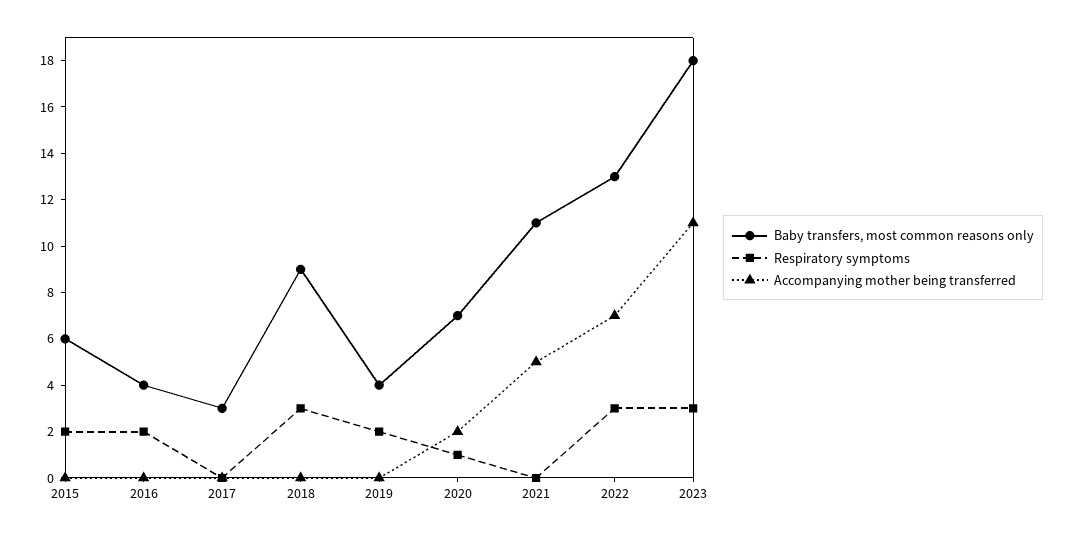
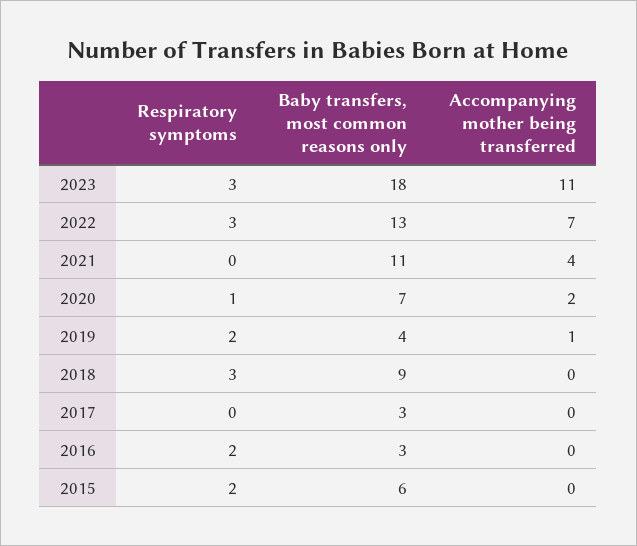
  {
    "Baby transfers, most common reasons only": {
      "2015": 6,
-     "2016": 4,
+     "2016": 3,
      "2017": 3,
      "2018": 9,
      "2019": 4,
      "2020": 7,
      "2021": 11,
      "2022": 13,
      "2023": 18
    },
    "Respiratory symptoms": {
      "2015": 2,
      "2016": 2,
      "2017": 0,
      "2018": 3,
      "2019": 2,
      "2020": 1,
      "2021": 0,
      "2022": 3,
      "2023": 3
    },
    "Accompanying mother being transferred": {
      "2015": 0,
      "2016": 0,
      "2017": 0,
      "2018": 0,
-     "2019": 0,
+     "2019": 1,
      "2020": 2,
-     "2021": 5,
+     "2021": 4,
      "2022": 7,
      "2023": 11
    }
  }

